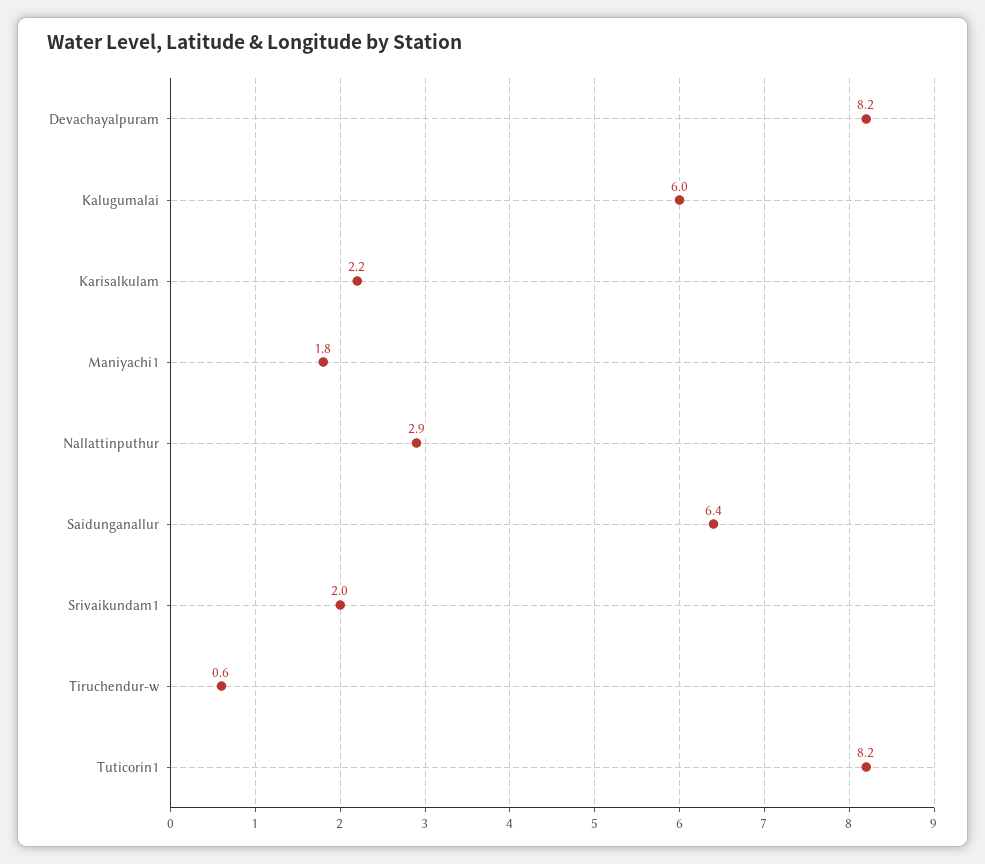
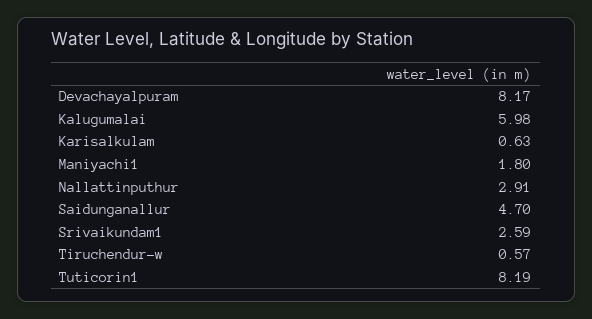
  {
    "Devachayalpuram": 8.17,
    "Kalugumalai": 5.98,
-   "Karisalkulam": 2.2,
+   "Karisalkulam": 0.63,
    "Maniyachi1": 1.8,
    "Nallattinputhur": 2.91,
-   "Saidunganallur": 6.4,
+   "Saidunganallur": 4.7,
-   "Srivaikundam1": 2,
+   "Srivaikundam1": 2.59,
    "Tiruchendur-w": 0.57,
    "Tuticorin1": 8.19
  }

